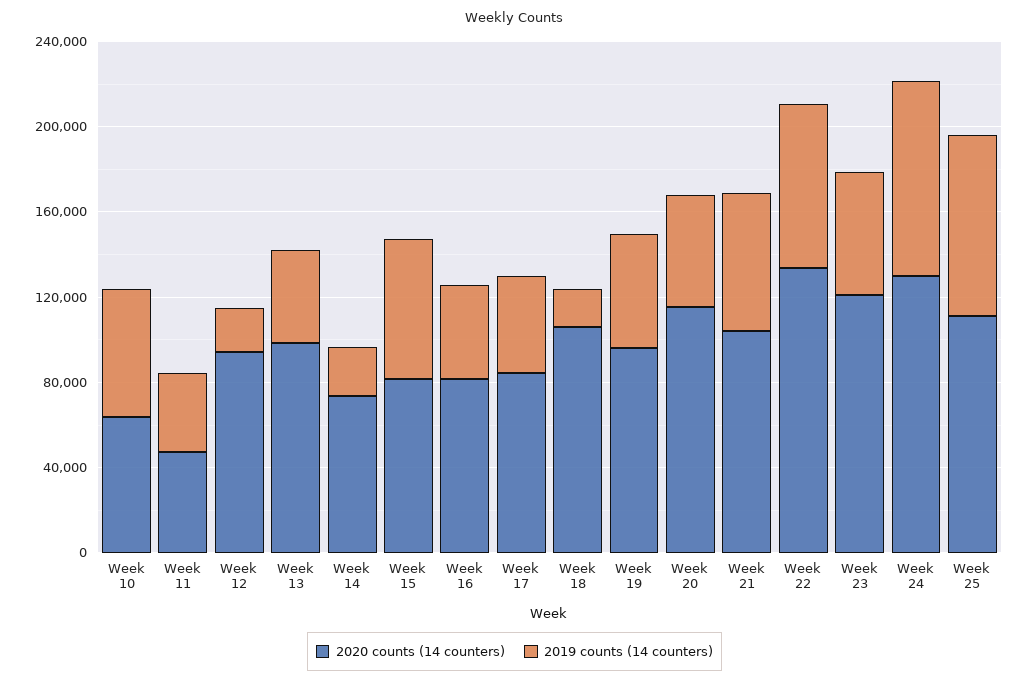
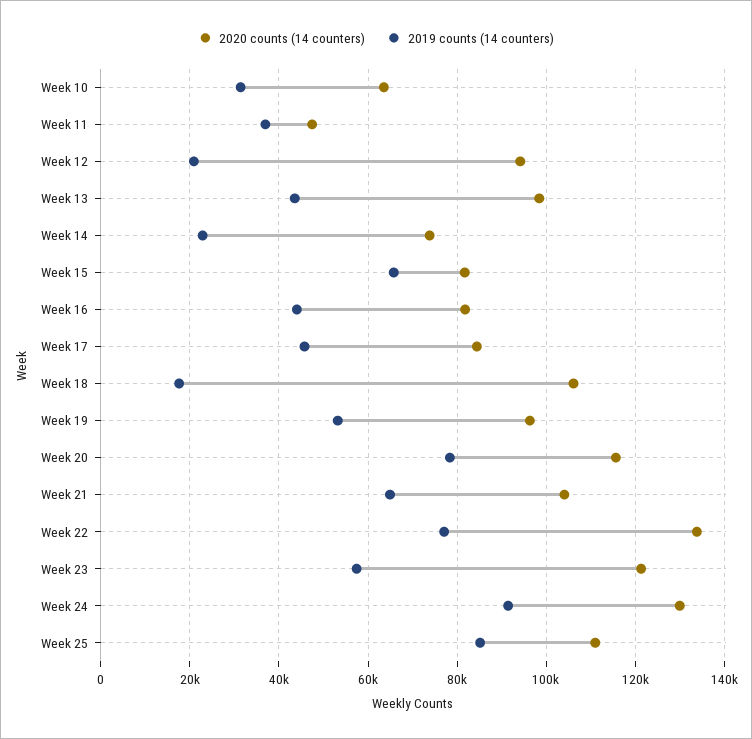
  {
    "2020 counts (14 counters)": {
      "Week 10": 64000,
      "Week 11": 48000,
      "Week 12": 94000,
      "Week 13": 98000,
      "Week 14": 74000,
      "Week 15": 82000,
      "Week 16": 82000,
      "Week 17": 84000,
      "Week 18": 106000,
      "Week 19": 96000,
      "Week 20": 116000,
      "Week 21": 104000,
      "Week 22": 134000,
      "Week 23": 122000,
      "Week 24": 130000,
      "Week 25": 110000
    },
    "2019 counts (14 counters)": {
-     "Week 10": 60000,
+     "Week 10": 32000,
      "Week 11": 36000,
      "Week 12": 20000,
      "Week 13": 44000,
      "Week 14": 22000,
      "Week 15": 66000,
      "Week 16": 44000,
      "Week 17": 46000,
      "Week 18": 18000,
      "Week 19": 54000,
-     "Week 20": 50000,
+     "Week 20": 78000,
      "Week 21": 64000,
      "Week 22": 78000,
      "Week 23": 58000,
      "Week 24": 92000,
      "Week 25": 86000
    }
  }

